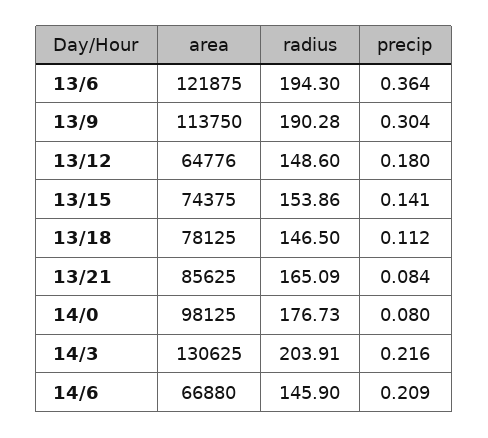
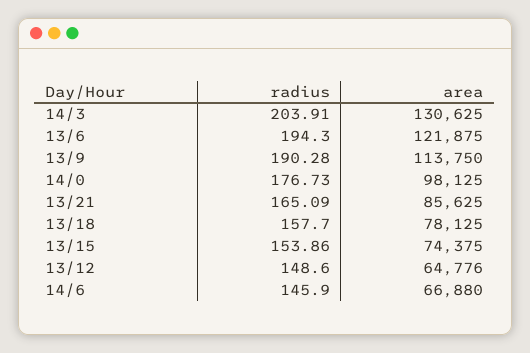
  {
    "area": {
      "13/6": 121875,
      "13/9": 113750,
      "13/12": 64776,
      "13/15": 74375,
      "13/18": 78125,
      "13/21": 85625,
      "14/0": 98125,
      "14/3": 130625,
      "14/6": 66880
    },
    "radius": {
      "13/6": 194.3,
      "13/9": 190.28,
      "13/12": 148.6,
      "13/15": 153.86,
-     "13/18": 146.5,
+     "13/18": 157.7,
      "13/21": 165.09,
      "14/0": 176.73,
      "14/3": 203.91,
      "14/6": 145.9
-   },
+   }
-   "precip": {
-     "13/6": 0.364,
-     "13/9": 0.304,
-     "13/12": 0.18,
-     "13/15": 0.141,
-     "13/18": 0.112,
-     "13/21": 0.084,
-     "14/0": 0.08,
-     "14/3": 0.216,
-     "14/6": 0.209
-   }
  }

